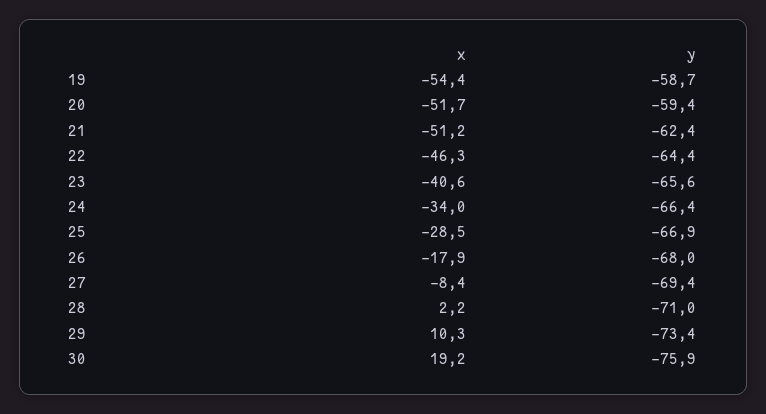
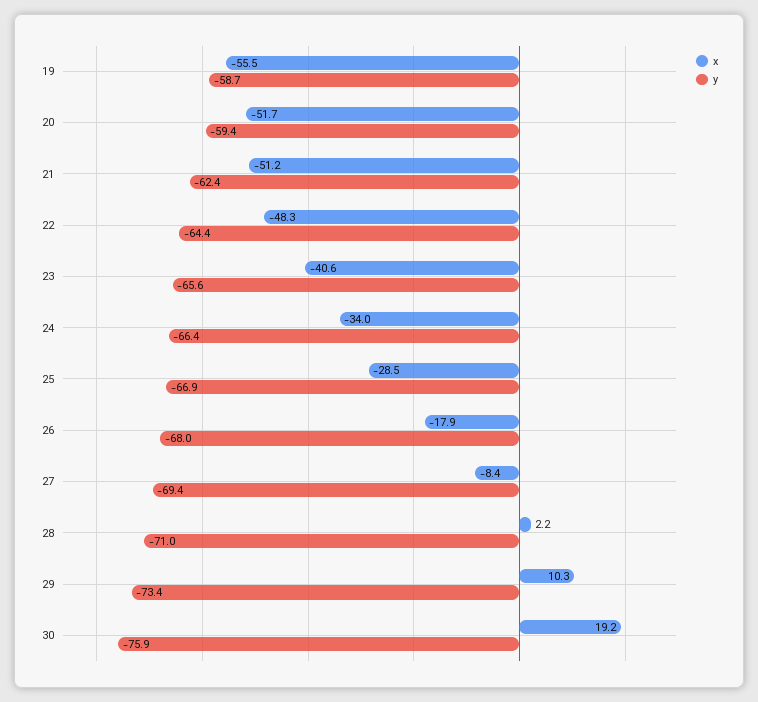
  {
    "x": {
-     "19": -54.4,
+     "19": -55.5,
      "20": -51.7,
      "21": -51.2,
-     "22": -46.3,
+     "22": -48.3,
      "23": -40.6,
      "24": -34,
      "25": -28.5,
      "26": -17.9,
      "27": -8.4,
      "28": 2.2,
      "29": 10.3,
      "30": 19.2
    },
    "y": {
      "19": -58.7,
      "20": -59.4,
      "21": -62.4,
      "22": -64.4,
      "23": -65.6,
      "24": -66.4,
      "25": -66.9,
      "26": -68,
      "27": -69.4,
      "28": -71,
      "29": -73.4,
      "30": -75.9
    }
  }

